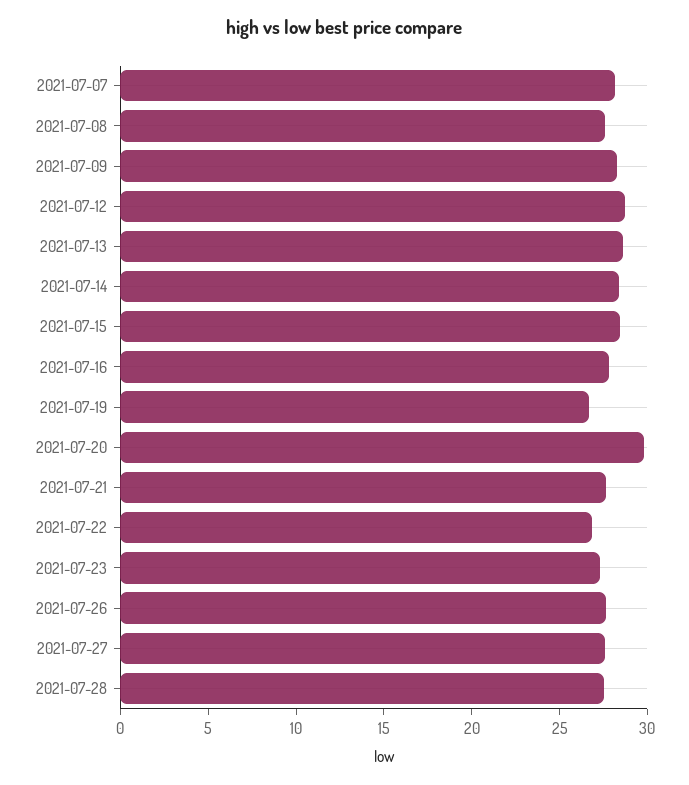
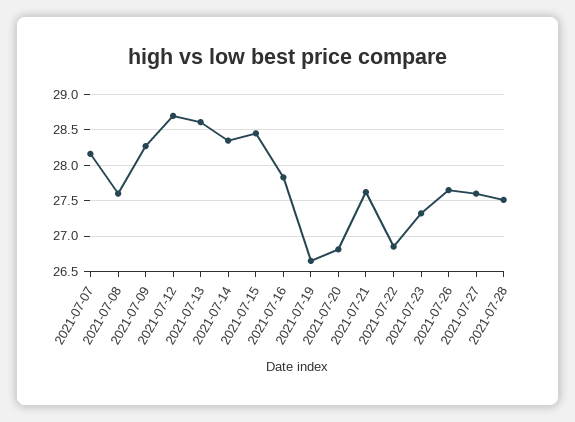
  {
    "2021-07-07": 28.2,
    "2021-07-08": 27.6,
    "2021-07-09": 28.3,
    "2021-07-12": 28.7,
    "2021-07-13": 28.6,
    "2021-07-14": 28.4,
    "2021-07-15": 28.5,
    "2021-07-16": 27.8,
    "2021-07-19": 26.7,
-   "2021-07-20": 30,
+   "2021-07-20": 26.8,
    "2021-07-21": 27.6,
    "2021-07-22": 26.9,
    "2021-07-23": 27.3,
    "2021-07-26": 27.7,
    "2021-07-27": 27.6,
    "2021-07-28": 27.5
  }

